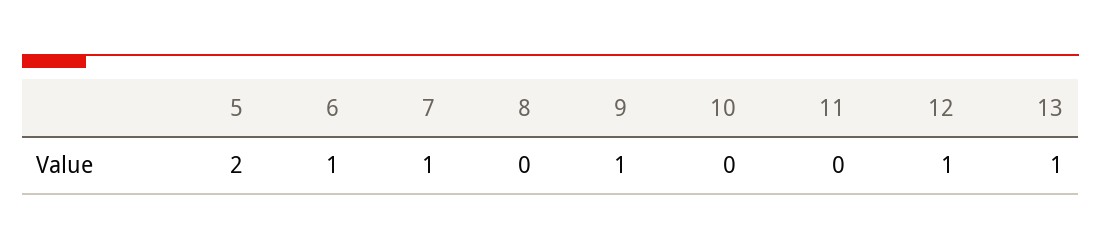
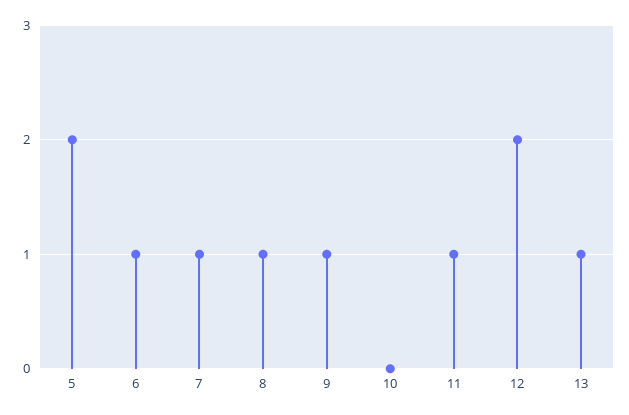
  {
    "5": 2,
    "6": 1,
    "7": 1,
-   "8": 0,
+   "8": 1,
    "9": 1,
    "10": 0,
-   "11": 0,
+   "11": 1,
-   "12": 1,
+   "12": 2,
    "13": 1
  }

